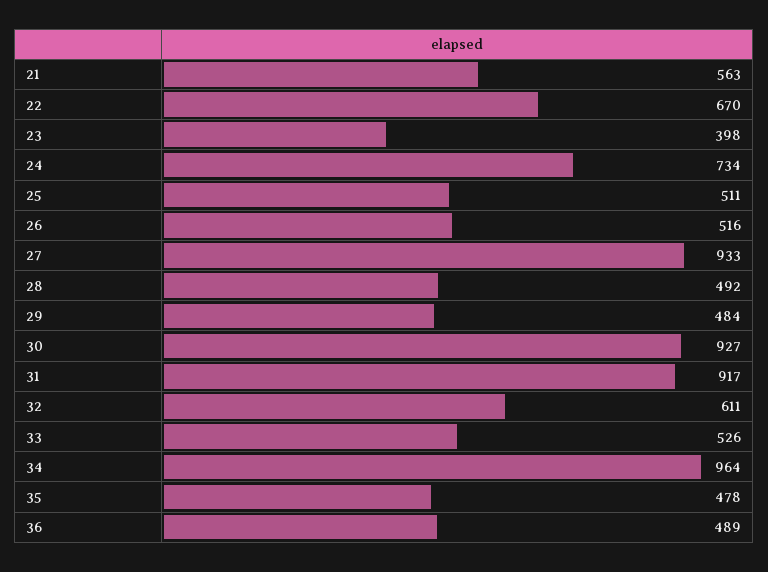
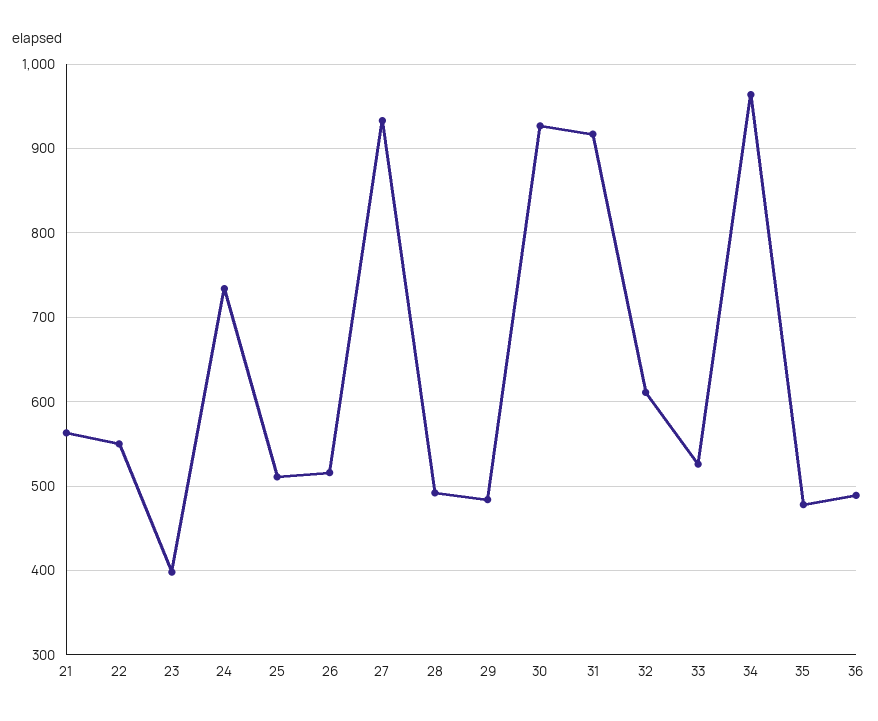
  {
    "21": 563,
-   "22": 670,
+   "22": 550,
    "23": 398,
    "24": 734,
    "25": 511,
    "26": 516,
    "27": 933,
    "28": 492,
    "29": 484,
    "30": 927,
    "31": 917,
    "32": 611,
    "33": 526,
    "34": 964,
    "35": 478,
    "36": 489
  }

